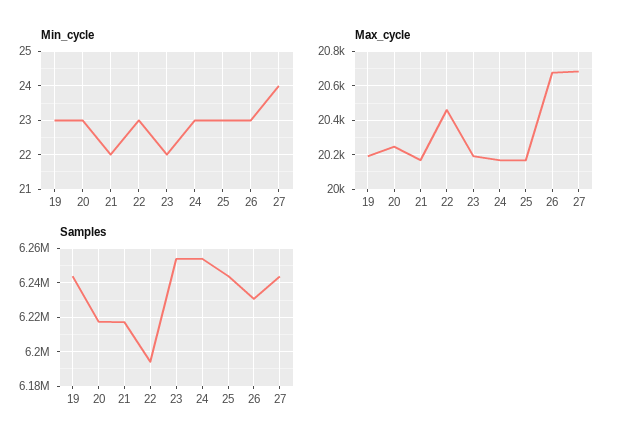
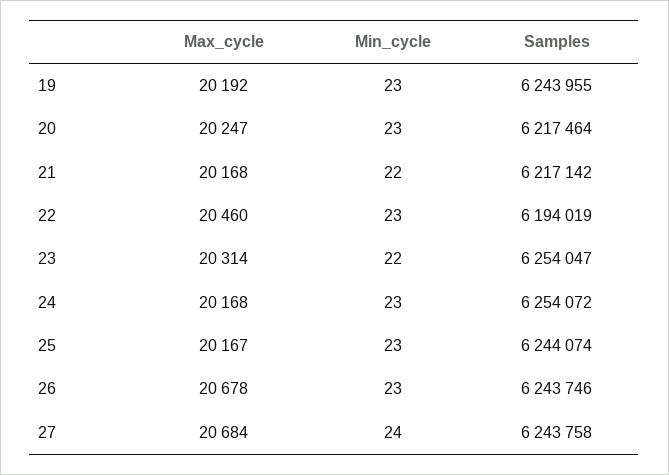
  {
    "Min_cycle": {
      "19": 23,
      "20": 23,
      "21": 22,
      "22": 23,
      "23": 22,
      "24": 23,
      "25": 23,
      "26": 23,
      "27": 24
    },
    "Max_cycle": {
      "19": 20192,
      "20": 20247,
      "21": 20168,
      "22": 20460,
-     "23": 20200,
+     "23": 20314,
      "24": 20168,
      "25": 20167,
      "26": 20678,
      "27": 20684
    },
    "Samples": {
      "19": 6243955,
      "20": 6217464,
      "21": 6217142,
      "22": 6194019,
      "23": 6254047,
      "24": 6254072,
      "25": 6244074,
-     "26": 6230000,
+     "26": 6243746,
      "27": 6243758
    }
  }

